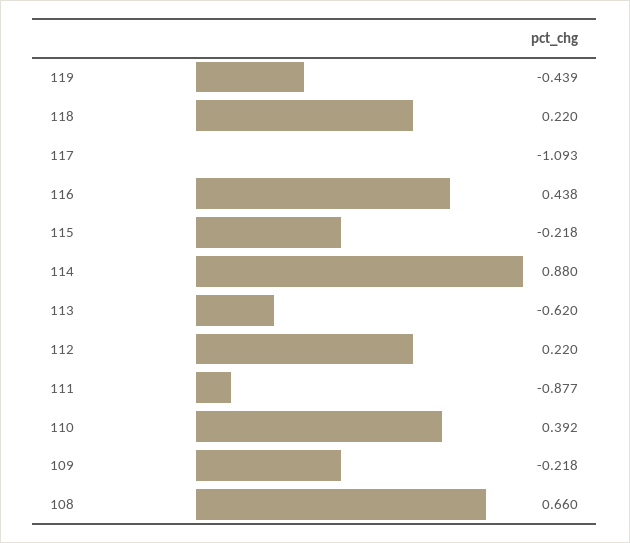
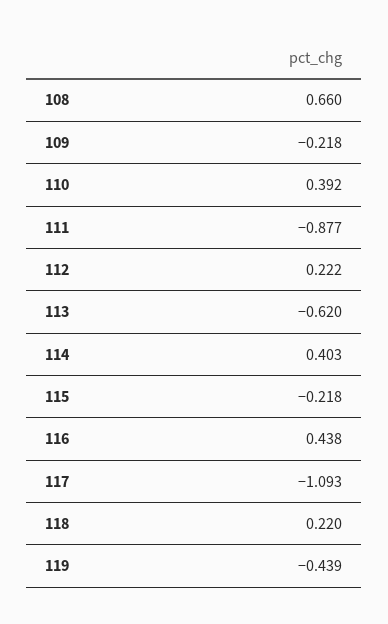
  {
    "119": -0.439,
    "118": 0.22,
    "117": -1.093,
    "116": 0.438,
    "115": -0.218,
-   "114": 0.88,
+   "114": 0.403,
    "113": -0.62,
-   "112": 0.22,
+   "112": 0.222,
    "111": -0.877,
    "110": 0.392,
    "109": -0.218,
    "108": 0.66
  }

